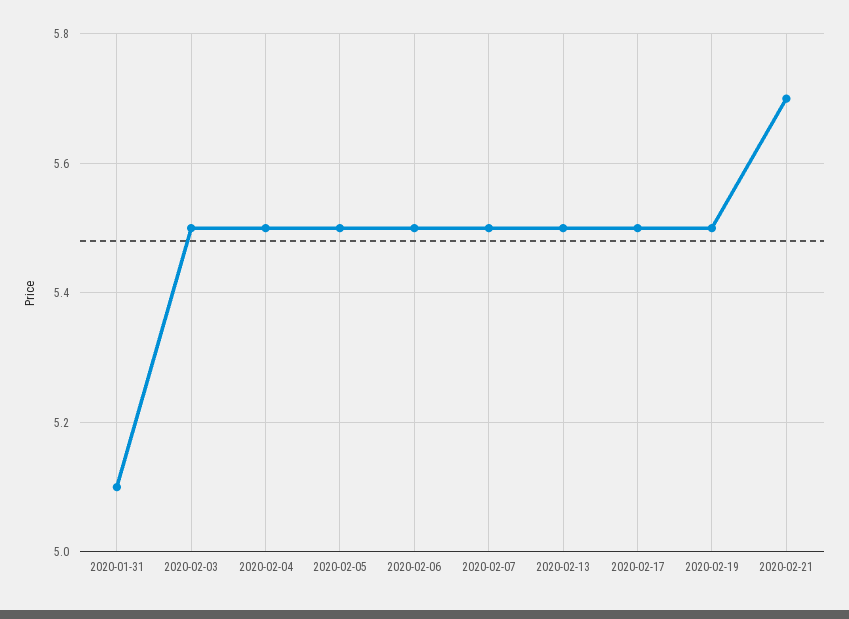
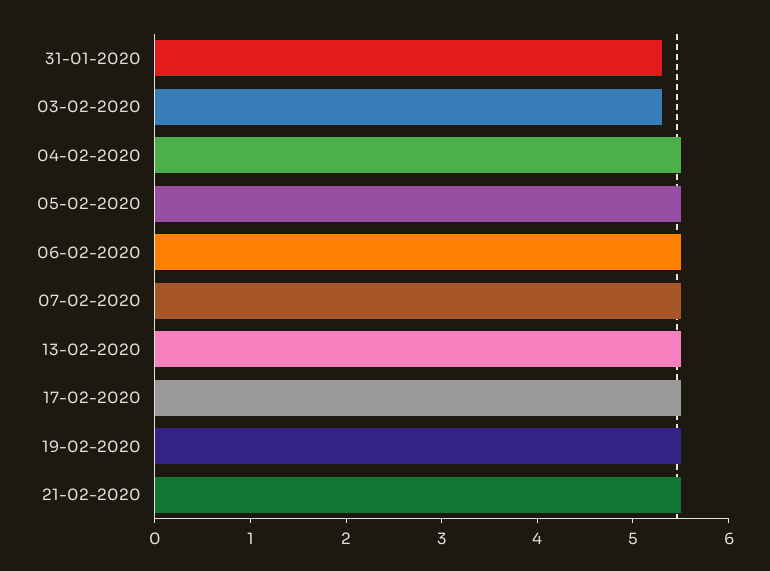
  {
-   "2020-01-31": 5.1,
+   "2020-01-31": 5.3,
-   "2020-02-03": 5.5,
+   "2020-02-03": 5.3,
    "2020-02-04": 5.5,
    "2020-02-05": 5.5,
    "2020-02-06": 5.5,
    "2020-02-07": 5.5,
    "2020-02-13": 5.5,
    "2020-02-17": 5.5,
    "2020-02-19": 5.5,
-   "2020-02-21": 5.7
+   "2020-02-21": 5.5
  }

